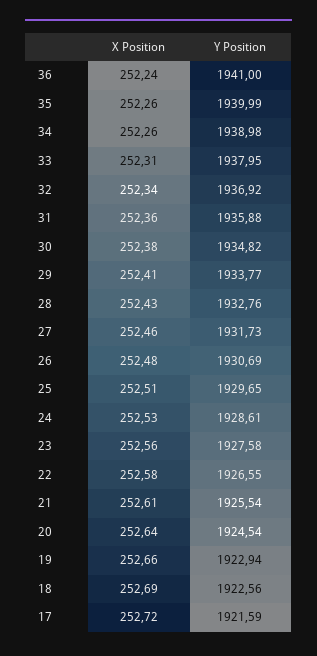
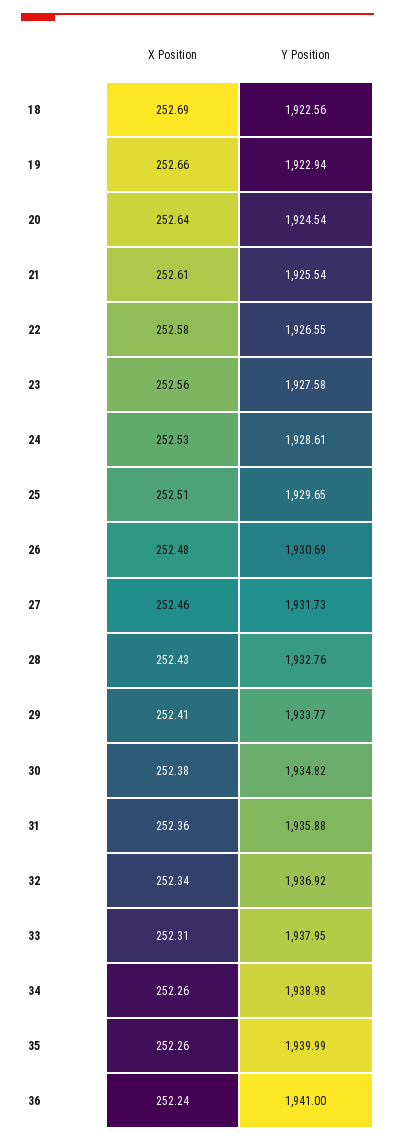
  {
    "X Position": {
      "36": 252.24,
      "35": 252.26,
      "34": 252.26,
      "33": 252.31,
      "32": 252.34,
      "31": 252.36,
      "30": 252.38,
      "29": 252.41,
      "28": 252.43,
      "27": 252.46,
      "26": 252.48,
      "25": 252.51,
      "24": 252.53,
      "23": 252.56,
      "22": 252.58,
      "21": 252.61,
      "20": 252.64,
      "19": 252.66,
-     "18": 252.69,
+     "18": 252.69
-     "17": 252.72
    },
    "Y Position": {
      "36": 1941,
      "35": 1939.99,
      "34": 1938.98,
      "33": 1937.95,
      "32": 1936.92,
      "31": 1935.88,
      "30": 1934.82,
      "29": 1933.77,
      "28": 1932.76,
      "27": 1931.73,
      "26": 1930.69,
      "25": 1929.65,
      "24": 1928.61,
      "23": 1927.58,
      "22": 1926.55,
      "21": 1925.54,
      "20": 1924.54,
      "19": 1922.94,
-     "18": 1922.56,
+     "18": 1922.56
-     "17": 1921.59
    }
  }

